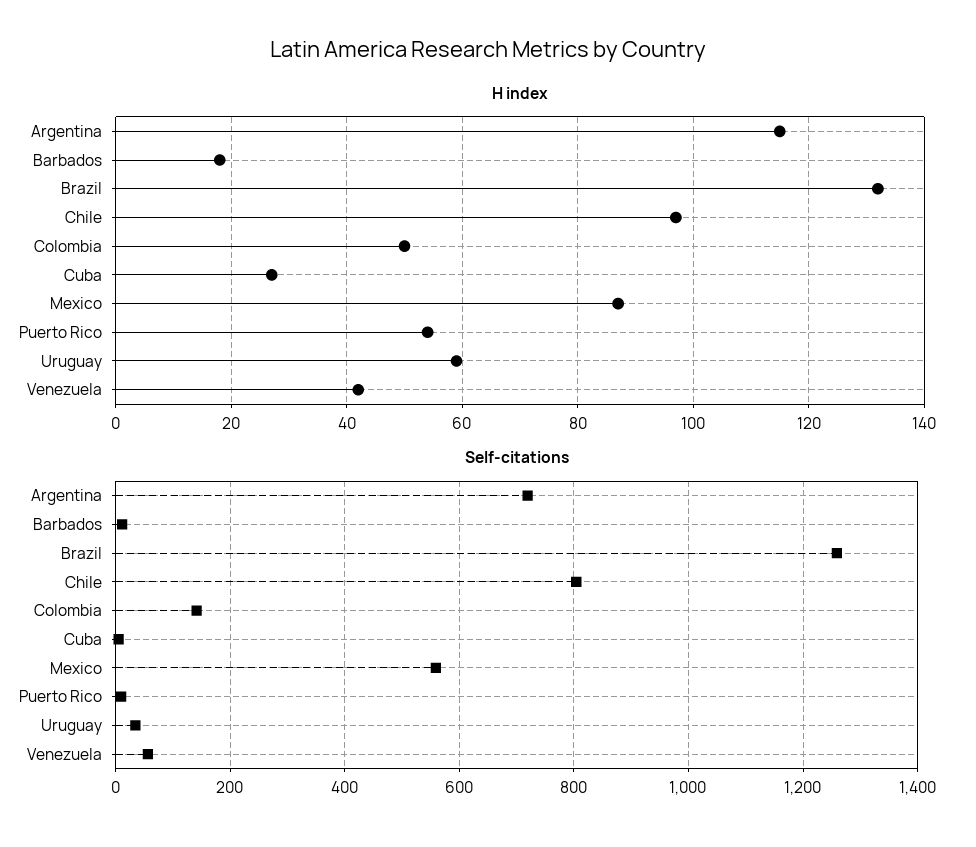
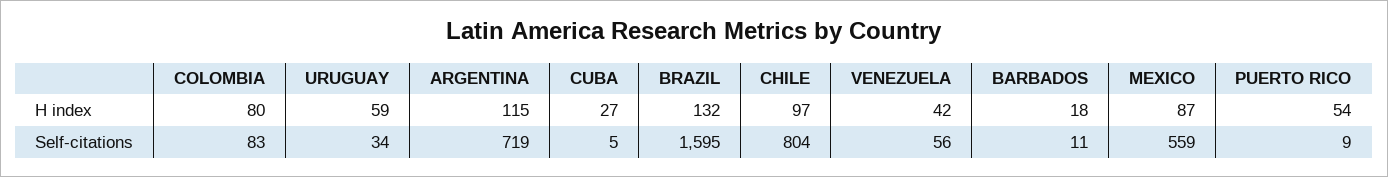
  {
    "H index": {
      "Argentina": 115,
      "Barbados": 18,
      "Brazil": 132,
      "Chile": 97,
-     "Colombia": 50,
+     "Colombia": 80,
      "Cuba": 27,
      "Mexico": 87,
      "Puerto Rico": 54,
      "Uruguay": 59,
      "Venezuela": 42
    },
    "Self-citations": {
      "Argentina": 719,
      "Barbados": 11,
-     "Brazil": 1260,
+     "Brazil": 1595,
      "Chile": 804,
-     "Colombia": 140,
+     "Colombia": 83,
      "Cuba": 5,
      "Mexico": 559,
      "Puerto Rico": 9,
      "Uruguay": 34,
      "Venezuela": 56
    }
  }

